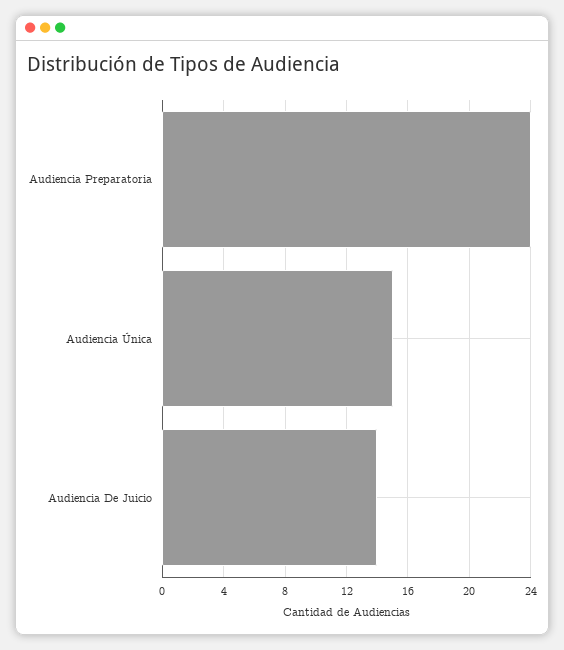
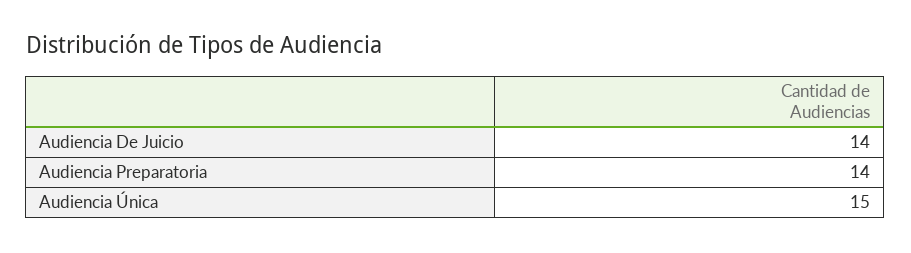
  {
-   "Audiencia Preparatoria": 24,
+   "Audiencia Preparatoria": 14,
    "Audiencia Única": 15,
    "Audiencia De Juicio": 14
  }

